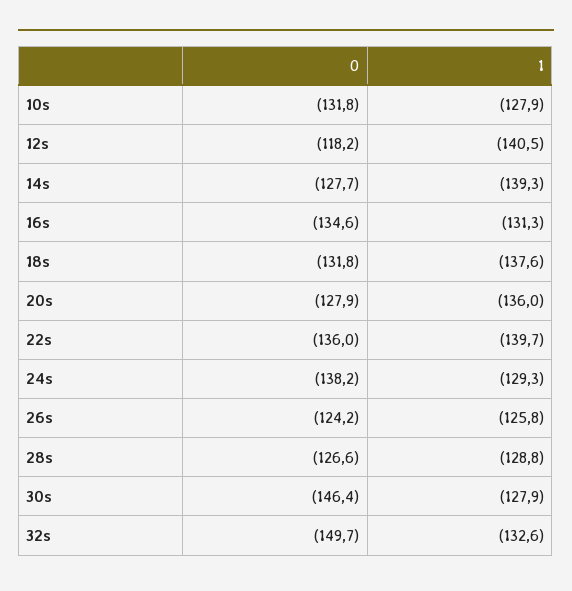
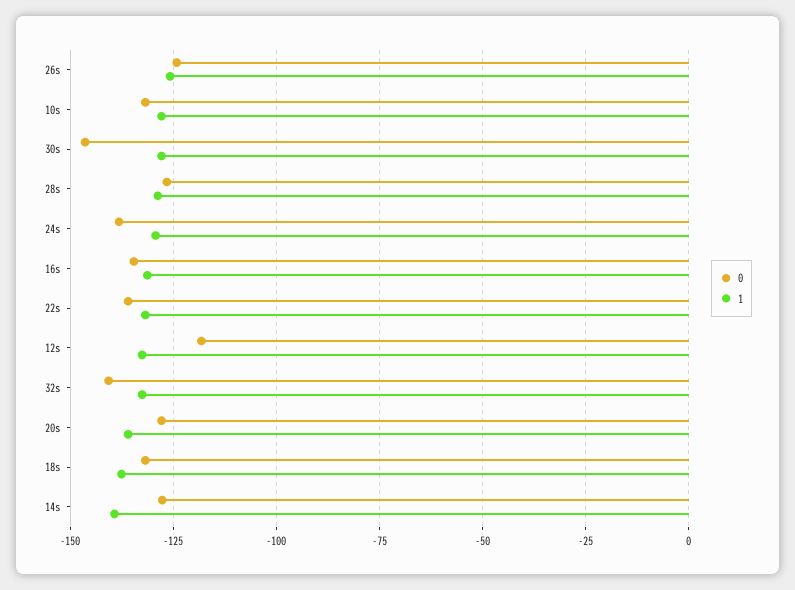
  {
    "0": {
      "10s": -131.8,
      "12s": -118.2,
      "14s": -127.7,
      "16s": -134.6,
      "18s": -131.8,
      "20s": -127.9,
      "22s": -136,
      "24s": -138.2,
      "26s": -124.2,
      "28s": -126.6,
      "30s": -146.4,
-     "32s": -149.7
+     "32s": -140
    },
    "1": {
      "10s": -127.9,
-     "12s": -140.5,
+     "12s": -132.5,
      "14s": -139.3,
      "16s": -131.3,
      "18s": -137.6,
      "20s": -136,
-     "22s": -139.7,
+     "22s": -132.5,
      "24s": -129.3,
      "26s": -125.8,
      "28s": -128.8,
      "30s": -127.9,
      "32s": -132.6
    }
  }

